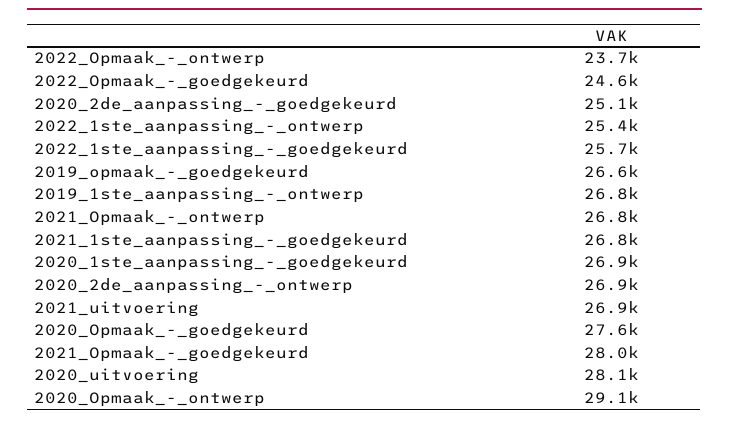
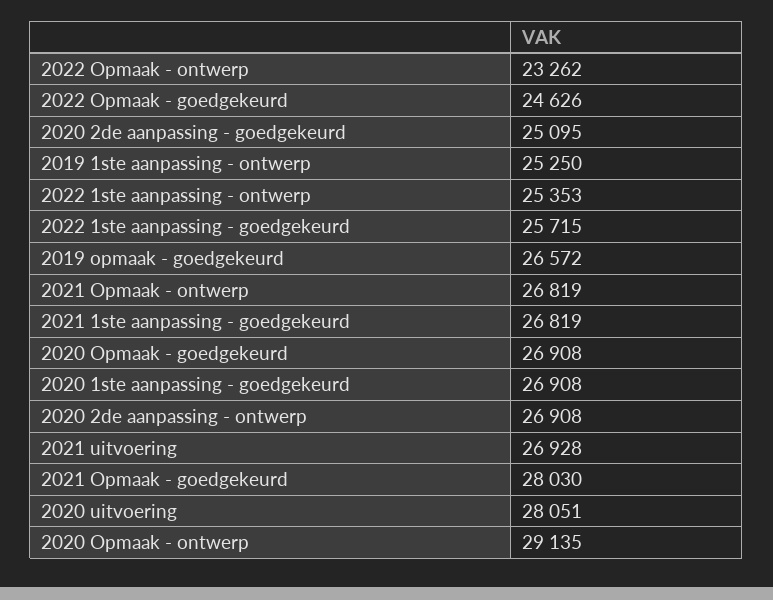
  {
-   "2022_Opmaak_-_ontwerp": 23700,
+   "2022_Opmaak_-_ontwerp": 23262,
    "2022_Opmaak_-_goedgekeurd": 24626,
    "2020_2de_aanpassing_-_goedgekeurd": 25095,
    "2022_1ste_aanpassing_-_ontwerp": 25353,
    "2022_1ste_aanpassing_-_goedgekeurd": 25715,
    "2019_opmaak_-_goedgekeurd": 26572,
-   "2019_1ste_aanpassing_-_ontwerp": 26800,
+   "2019_1ste_aanpassing_-_ontwerp": 25250,
    "2021_Opmaak_-_ontwerp": 26819,
    "2021_1ste_aanpassing_-_goedgekeurd": 26819,
    "2020_1ste_aanpassing_-_goedgekeurd": 26908,
    "2020_2de_aanpassing_-_ontwerp": 26908,
    "2021_uitvoering": 26928,
-   "2020_Opmaak_-_goedgekeurd": 27600,
+   "2020_Opmaak_-_goedgekeurd": 26908,
    "2021_Opmaak_-_goedgekeurd": 28030,
    "2020_uitvoering": 28051,
    "2020_Opmaak_-_ontwerp": 29135
  }

